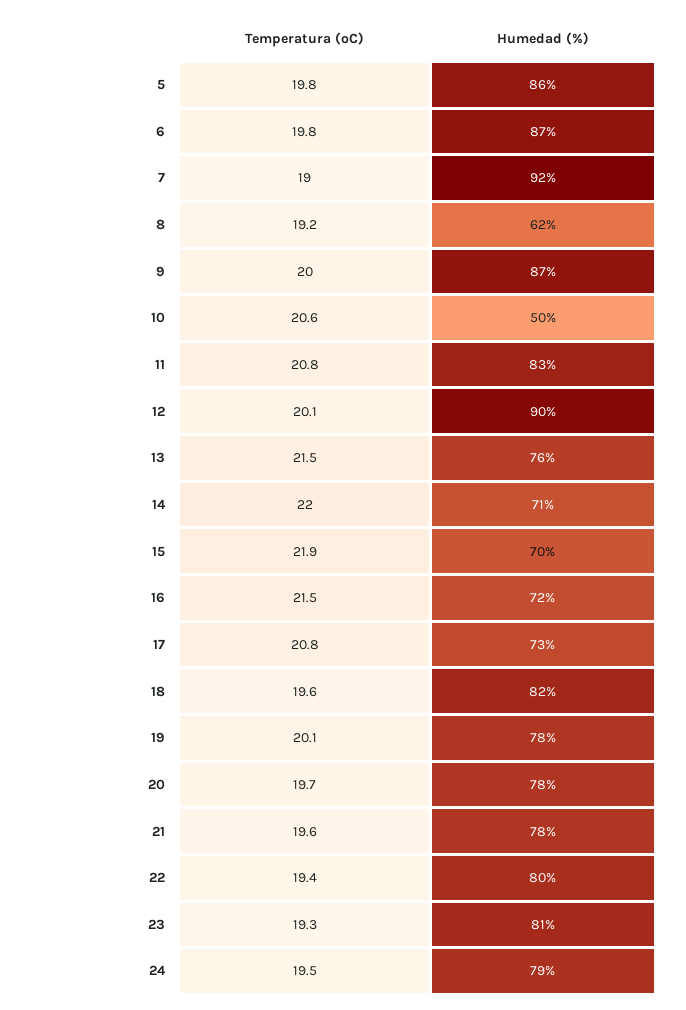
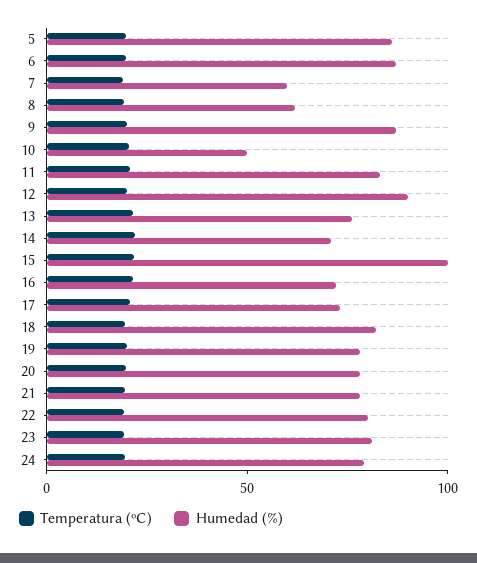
  {
    "Temperatura (ºC)": {
      "5": 19.8,
      "6": 19.8,
      "7": 19,
      "8": 19.2,
      "9": 20,
      "10": 20.6,
      "11": 20.8,
      "12": 20.1,
      "13": 21.5,
      "14": 22,
      "15": 21.9,
      "16": 21.5,
      "17": 20.8,
      "18": 19.6,
      "19": 20.1,
      "20": 19.7,
      "21": 19.6,
      "22": 19.4,
      "23": 19.3,
      "24": 19.5
    },
    "Humedad (%)": {
      "5": 86,
      "6": 87,
-     "7": 92,
+     "7": 60,
      "8": 62,
      "9": 87,
      "10": 50,
      "11": 83,
      "12": 90,
      "13": 76,
      "14": 71,
-     "15": 70,
+     "15": 100,
      "16": 72,
      "17": 73,
      "18": 82,
      "19": 78,
      "20": 78,
      "21": 78,
      "22": 80,
      "23": 81,
      "24": 79
    }
  }

